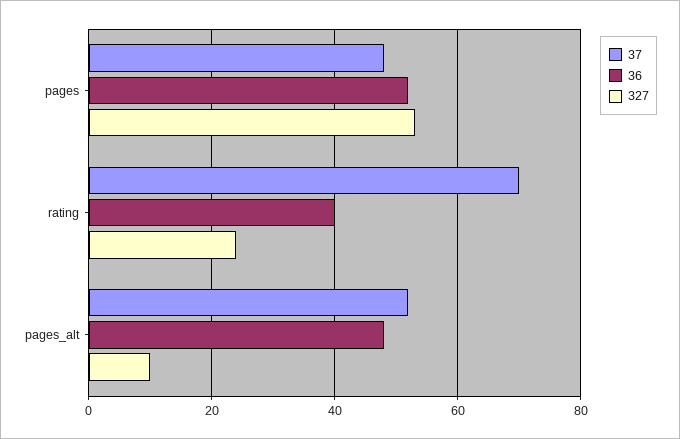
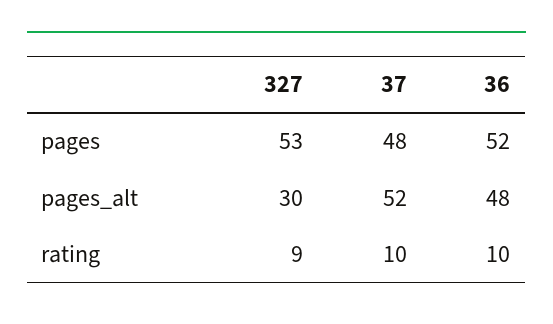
  {
    "37": {
      "pages": 48,
-     "rating": 70,
+     "rating": 10,
      "pages_alt": 52
    },
    "36": {
      "pages": 52,
-     "rating": 40,
+     "rating": 10,
      "pages_alt": 48
    },
    "327": {
      "pages": 53,
-     "rating": 25,
+     "rating": 9,
-     "pages_alt": 10
+     "pages_alt": 30
    }
  }

